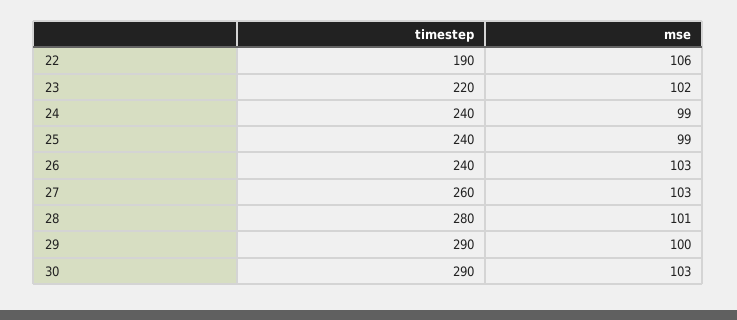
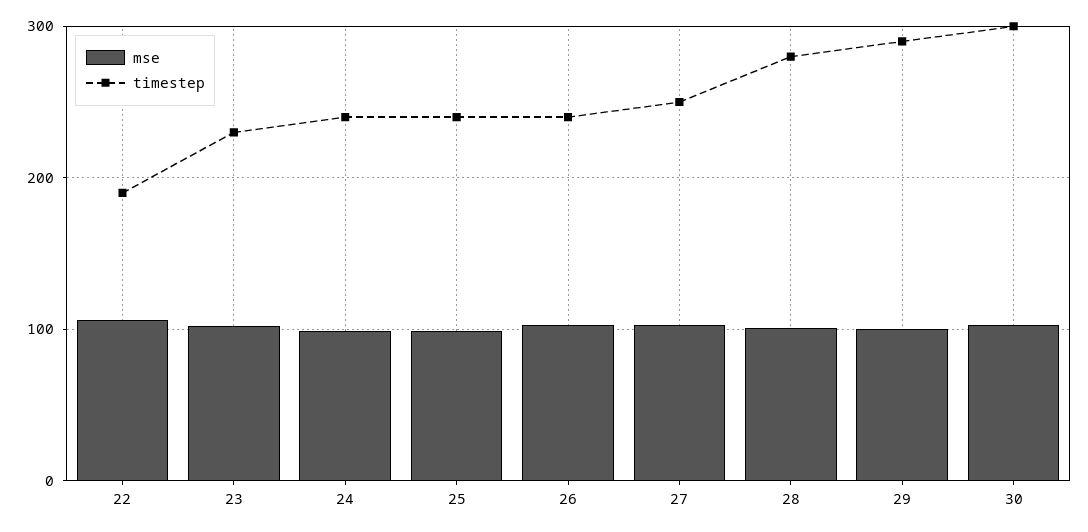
  {
    "timestep": {
      "22": 190,
-     "23": 220,
+     "23": 230,
      "24": 240,
      "25": 240,
      "26": 240,
-     "27": 260,
+     "27": 250,
      "28": 280,
      "29": 290,
-     "30": 290
+     "30": 300
    },
    "mse": {
      "22": 106,
      "23": 102,
      "24": 99,
      "25": 99,
      "26": 103,
      "27": 103,
      "28": 101,
      "29": 100,
      "30": 103
    }
  }

